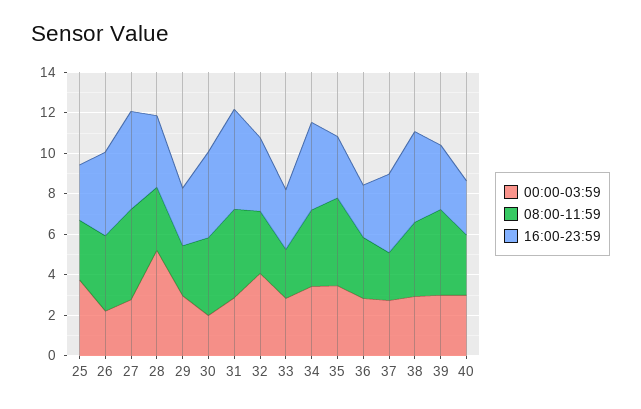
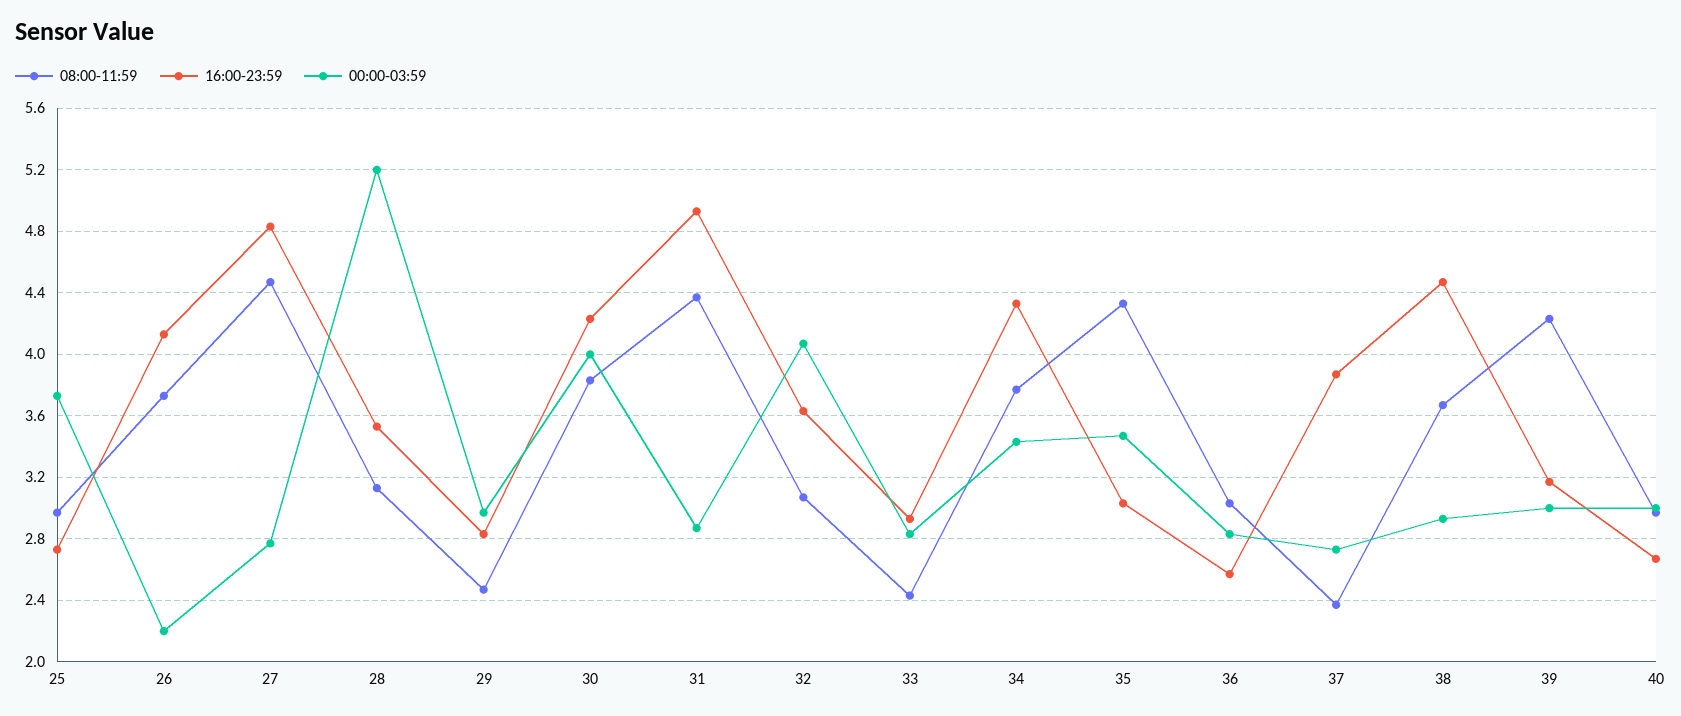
  {
    "00:00-03:59": {
      "25": 3.75,
      "26": 2.2,
      "27": 2.75,
      "28": 5.2,
      "29": 2.95,
-     "30": 2,
+     "30": 4,
      "31": 2.85,
      "32": 4.05,
      "33": 2.85,
      "34": 3.45,
      "35": 3.45,
      "36": 2.85,
      "37": 2.75,
      "38": 2.95,
      "39": 3,
      "40": 3
    },
    "08:00-11:59": {
      "25": 2.95,
      "26": 3.75,
      "27": 4.45,
      "28": 3.15,
      "29": 2.45,
      "30": 3.85,
      "31": 4.35,
      "32": 3.05,
      "33": 2.45,
      "34": 3.75,
      "35": 4.35,
      "36": 3.05,
      "37": 2.35,
      "38": 3.65,
      "39": 4.25,
      "40": 2.95
    },
    "16:00-23:59": {
      "25": 2.75,
      "26": 4.15,
      "27": 4.85,
      "28": 3.55,
      "29": 2.85,
      "30": 4.25,
      "31": 4.95,
      "32": 3.65,
      "33": 2.95,
      "34": 4.35,
      "35": 3.05,
      "36": 2.55,
      "37": 3.85,
      "38": 4.45,
      "39": 3.15,
      "40": 2.65
    }
  }

